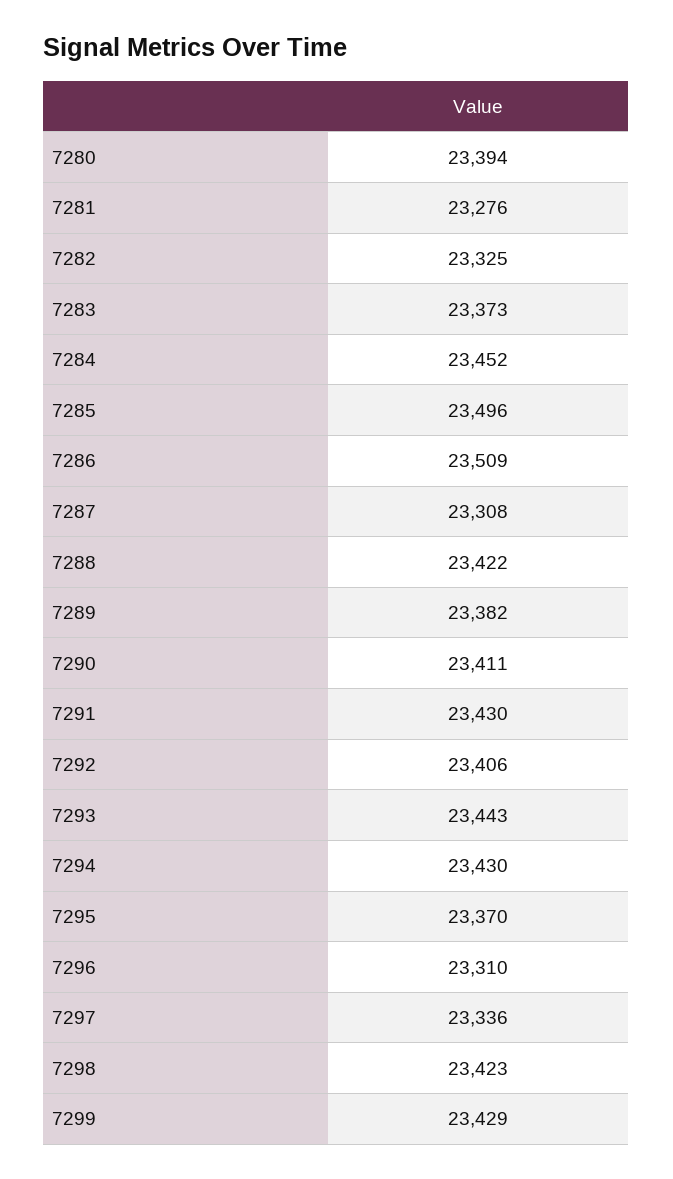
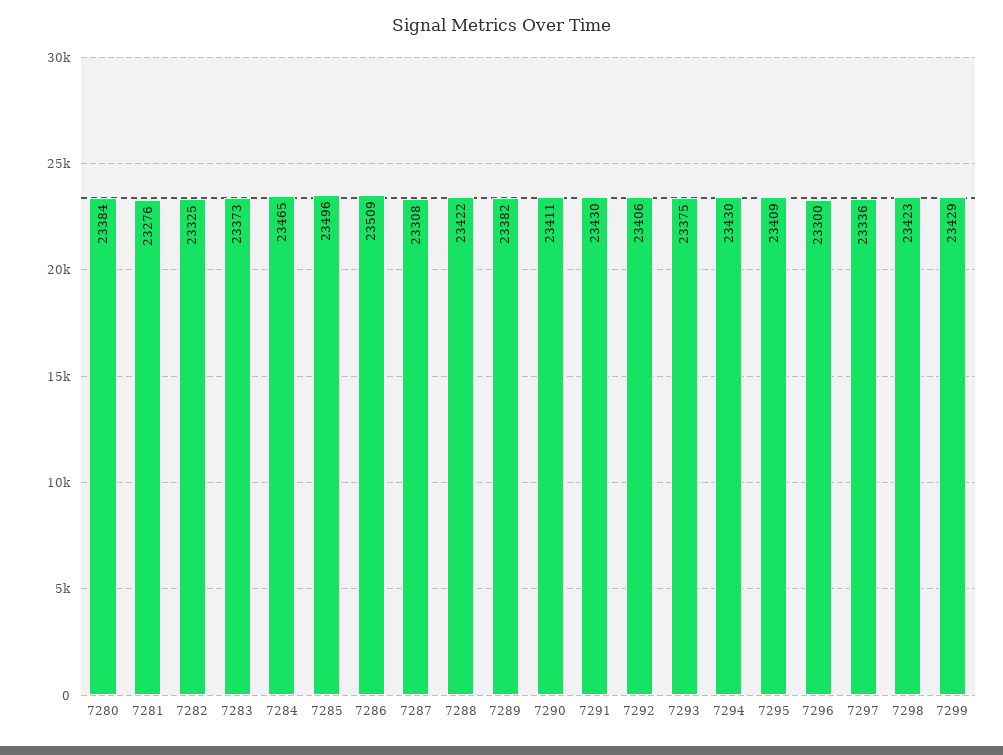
  {
-   "7280": 23394,
+   "7280": 23384,
    "7281": 23276,
    "7282": 23325,
    "7283": 23373,
-   "7284": 23452,
+   "7284": 23465,
    "7285": 23496,
    "7286": 23509,
    "7287": 23308,
    "7288": 23422,
    "7289": 23382,
    "7290": 23411,
    "7291": 23430,
    "7292": 23406,
-   "7293": 23443,
+   "7293": 23375,
    "7294": 23430,
-   "7295": 23370,
+   "7295": 23409,
-   "7296": 23310,
+   "7296": 23300,
    "7297": 23336,
    "7298": 23423,
    "7299": 23429
  }

